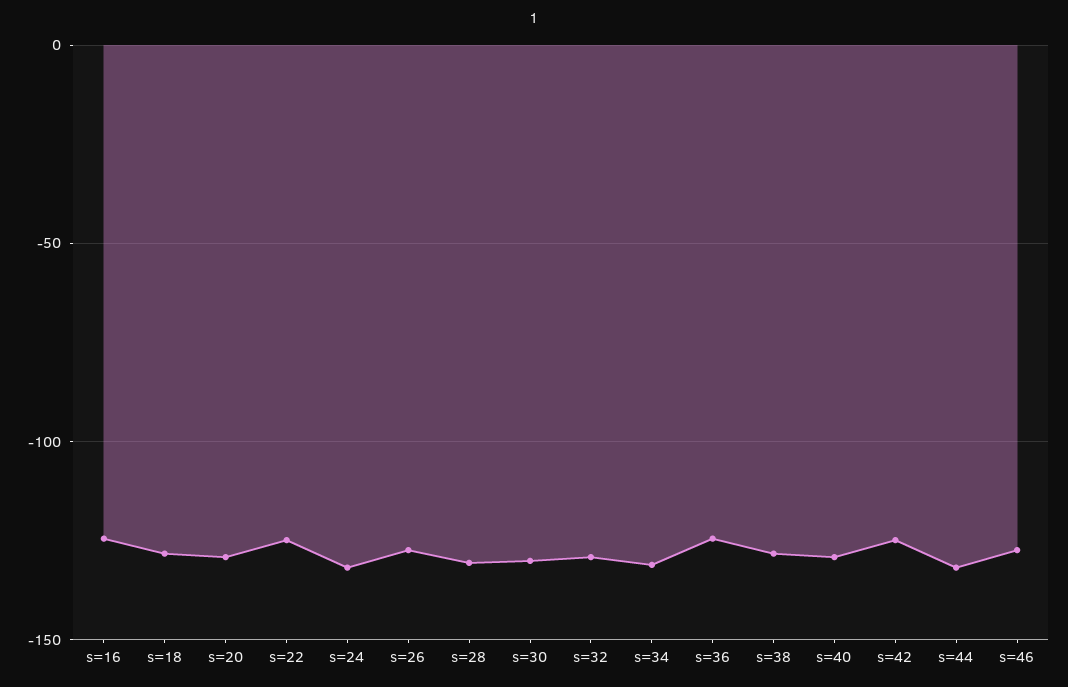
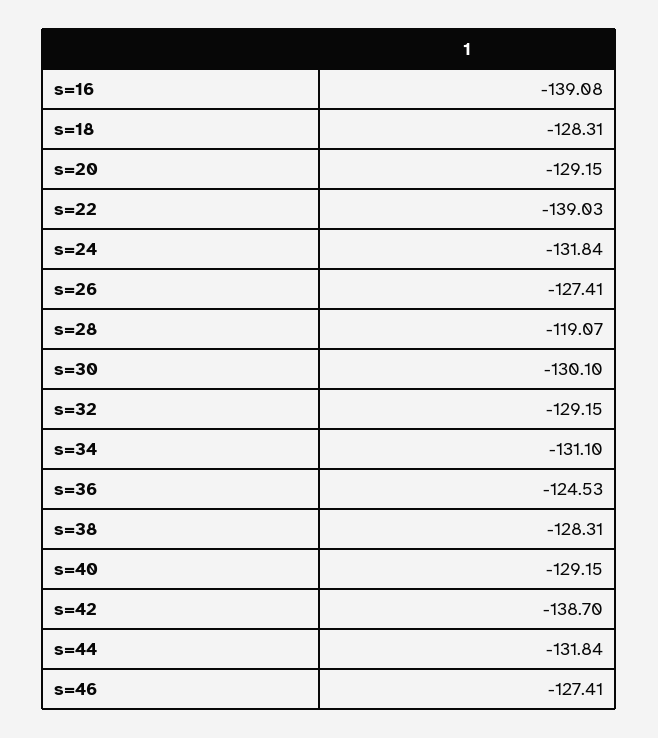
  {
-   "s=16": -125,
+   "s=16": -139.08,
    "s=18": -128.31,
    "s=20": -129.15,
-   "s=22": -125,
+   "s=22": -139.03,
    "s=24": -131.84,
    "s=26": -127.41,
-   "s=28": -130,
+   "s=28": -119.07,
    "s=30": -130.1,
    "s=32": -129.15,
    "s=34": -131.1,
    "s=36": -124.53,
    "s=38": -128.31,
    "s=40": -129.15,
-   "s=42": -125,
+   "s=42": -138.7,
    "s=44": -131.84,
    "s=46": -127.41
  }

